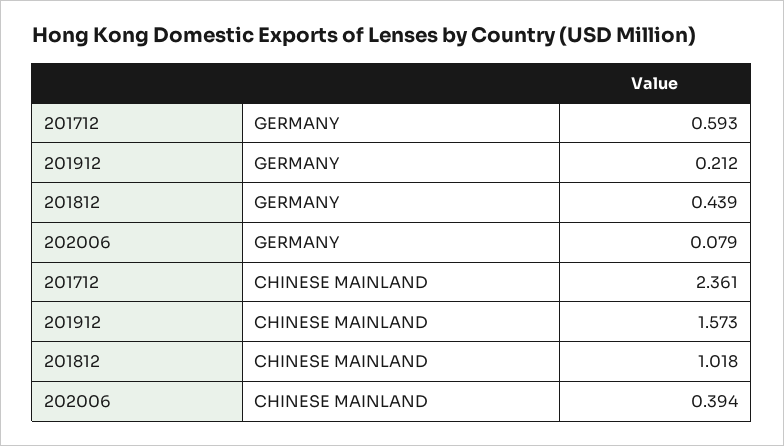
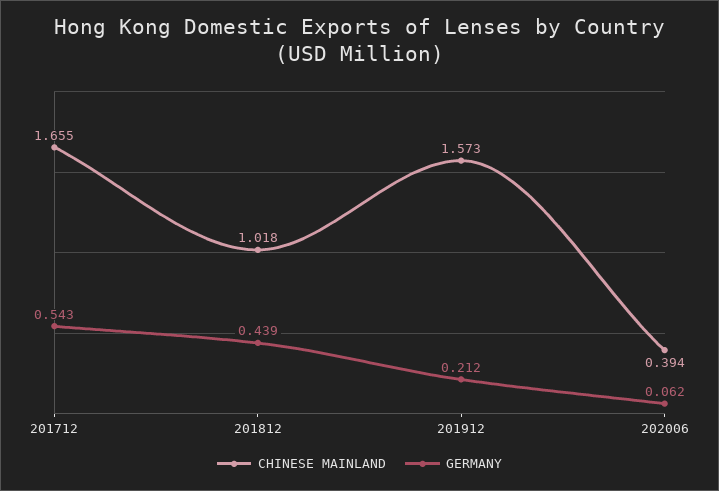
  {
    "GERMANY": {
-     "201712": 0.593,
+     "201712": 0.543,
      "201912": 0.212,
      "201812": 0.439,
-     "202006": 0.079
+     "202006": 0.062
    },
    "CHINESE MAINLAND": {
-     "201712": 2.361,
+     "201712": 1.655,
      "201912": 1.573,
      "201812": 1.018,
      "202006": 0.394
    }
  }

